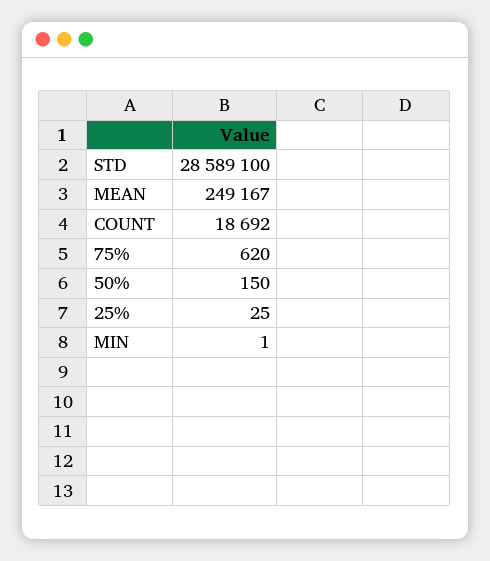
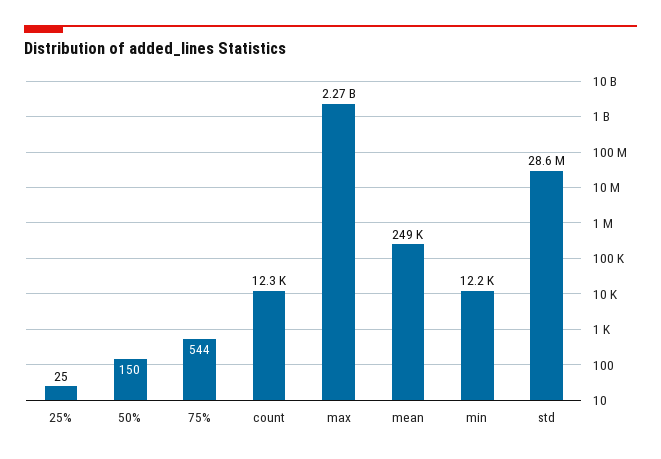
  {
    "STD": 28589100,
    "MEAN": 249167,
-   "COUNT": 18692,
+   "COUNT": 12300,
-   "75%": 620,
+   "75%": 544,
    "50%": 150,
    "25%": 25,
-   "MIN": 1
+   "MIN": 12200,
+   "max": 2270000000
  }

